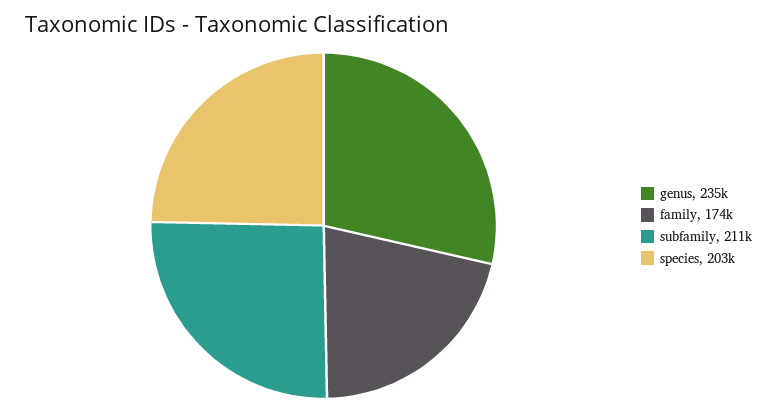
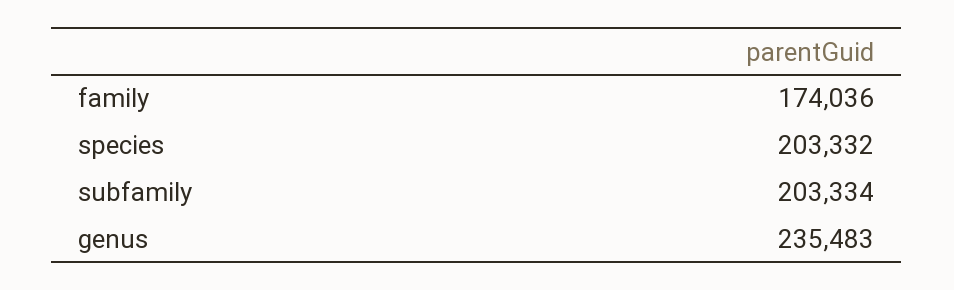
  {
    "genus": 235483,
    "family": 174036,
-   "subfamily": 211000,
+   "subfamily": 203334,
    "species": 203332
  }

